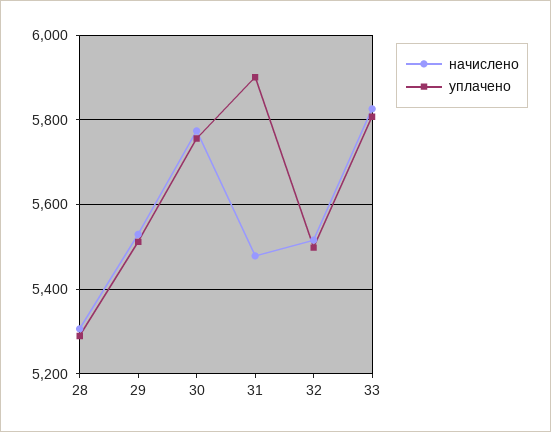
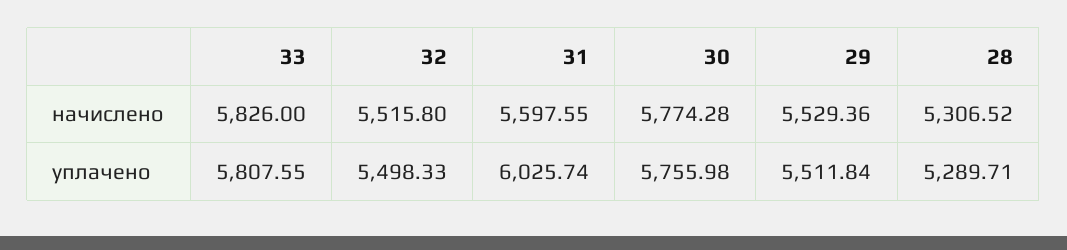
  {
    "начислено": {
      "28": 5306.52,
      "29": 5529.36,
      "30": 5774.28,
-     "31": 5480,
+     "31": 5597.55,
      "32": 5515.8,
      "33": 5826
    },
    "уплачено": {
      "28": 5289.71,
      "29": 5511.84,
      "30": 5755.98,
-     "31": 5900,
+     "31": 6025.74,
      "32": 5498.33,
      "33": 5807.55
    }
  }

